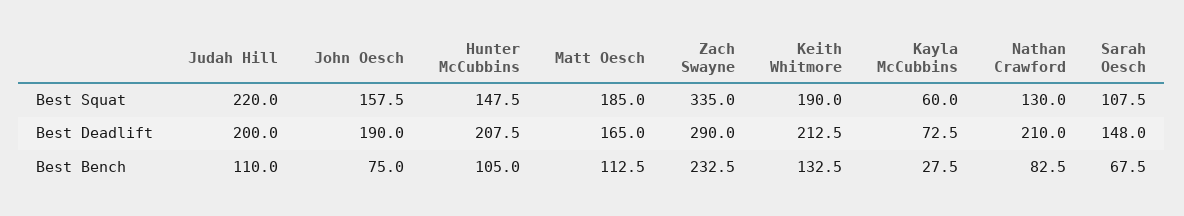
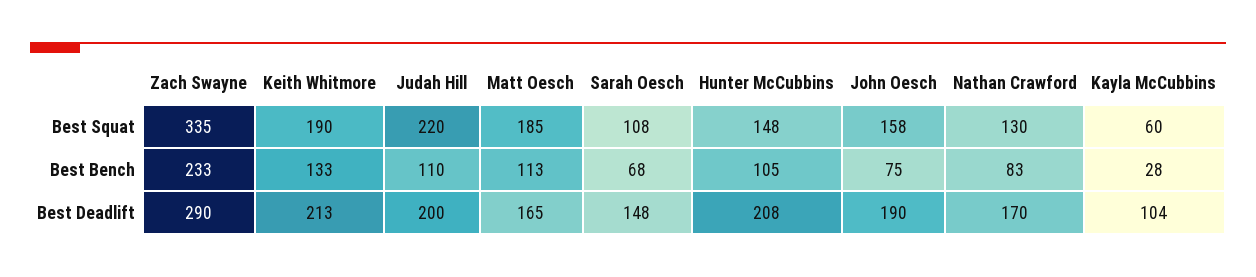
  {
    "Judah Hill": {
      "Best Squat": 220,
      "Best Deadlift": 200,
      "Best Bench": 110
    },
    "John Oesch": {
      "Best Squat": 157.5,
      "Best Deadlift": 190,
      "Best Bench": 75
    },
    "Hunter McCubbins": {
      "Best Squat": 147.5,
      "Best Deadlift": 207.5,
      "Best Bench": 105
    },
    "Matt Oesch": {
      "Best Squat": 185,
      "Best Deadlift": 165,
      "Best Bench": 112.5
    },
    "Zach Swayne": {
      "Best Squat": 335,
      "Best Deadlift": 290,
      "Best Bench": 232.5
    },
    "Keith Whitmore": {
      "Best Squat": 190,
      "Best Deadlift": 212.5,
      "Best Bench": 132.5
    },
    "Kayla McCubbins": {
      "Best Squat": 60,
-     "Best Deadlift": 72.5,
+     "Best Deadlift": 104,
      "Best Bench": 27.5
    },
    "Nathan Crawford": {
      "Best Squat": 130,
-     "Best Deadlift": 210,
+     "Best Deadlift": 170,
      "Best Bench": 82.5
    },
    "Sarah Oesch": {
      "Best Squat": 107.5,
      "Best Deadlift": 148,
      "Best Bench": 67.5
    }
  }

